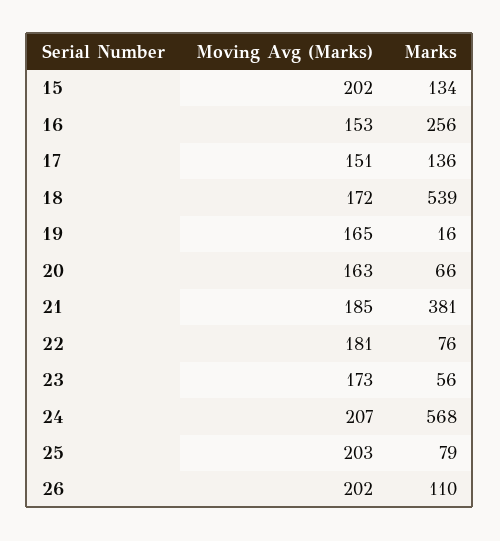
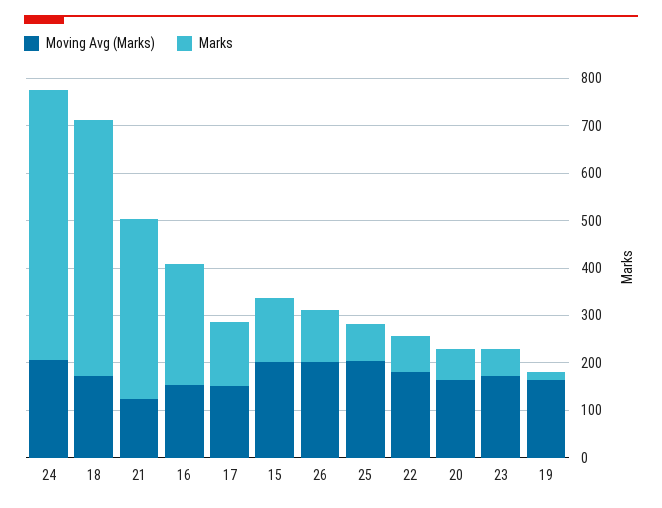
  {
    "Moving Avg (Marks)": {
      "15": 202,
      "16": 153,
      "17": 151,
      "18": 172,
      "19": 165,
      "20": 163,
-     "21": 185,
+     "21": 120,
      "22": 181,
      "23": 173,
      "24": 207,
      "25": 203,
      "26": 202
    },
    "Marks": {
      "15": 134,
      "16": 256,
      "17": 136,
      "18": 539,
      "19": 16,
      "20": 66,
      "21": 381,
      "22": 76,
      "23": 56,
      "24": 568,
      "25": 79,
      "26": 110
    }
  }

